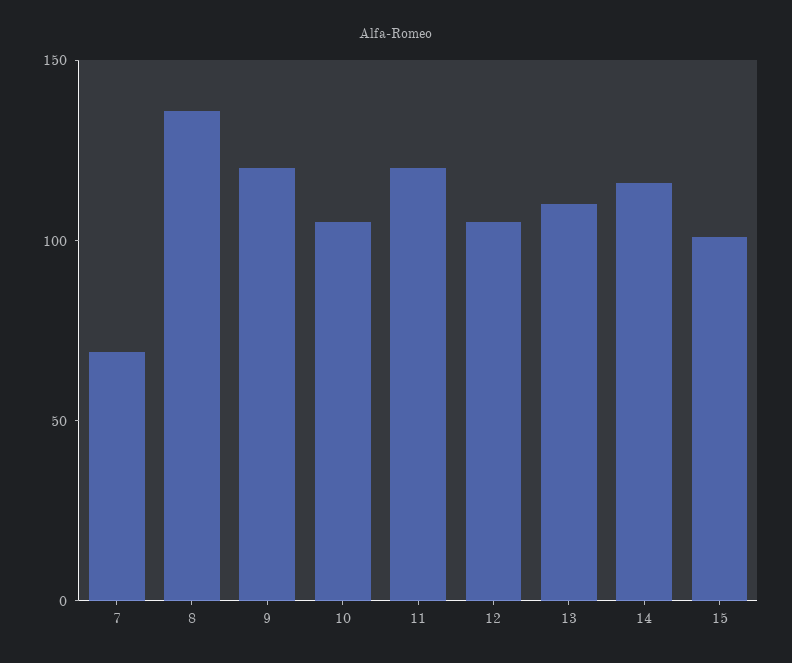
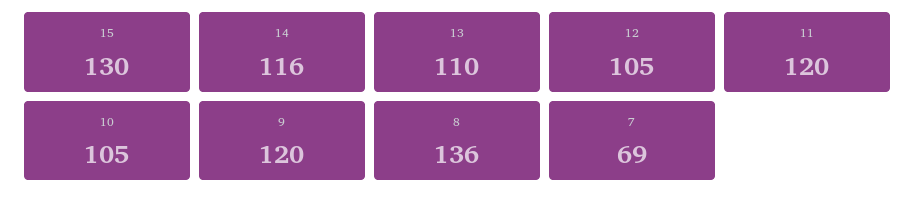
  {
    "7": 69,
    "8": 136,
    "9": 120,
    "10": 105,
    "11": 120,
    "12": 105,
    "13": 110,
    "14": 116,
-   "15": 100
+   "15": 130
  }

